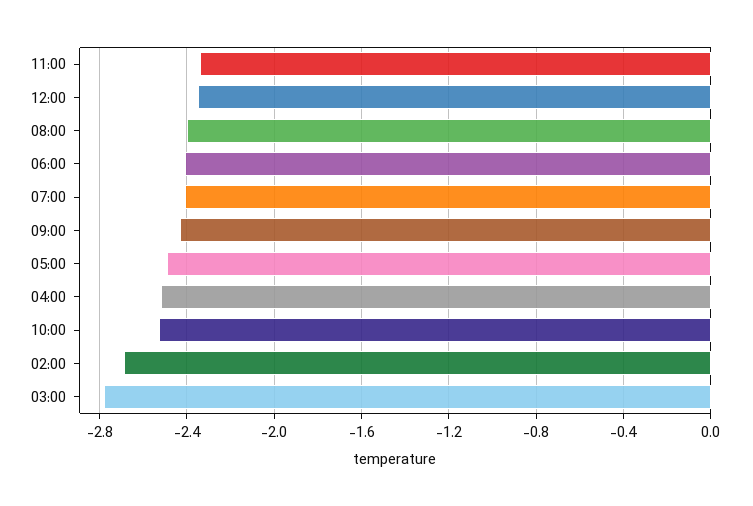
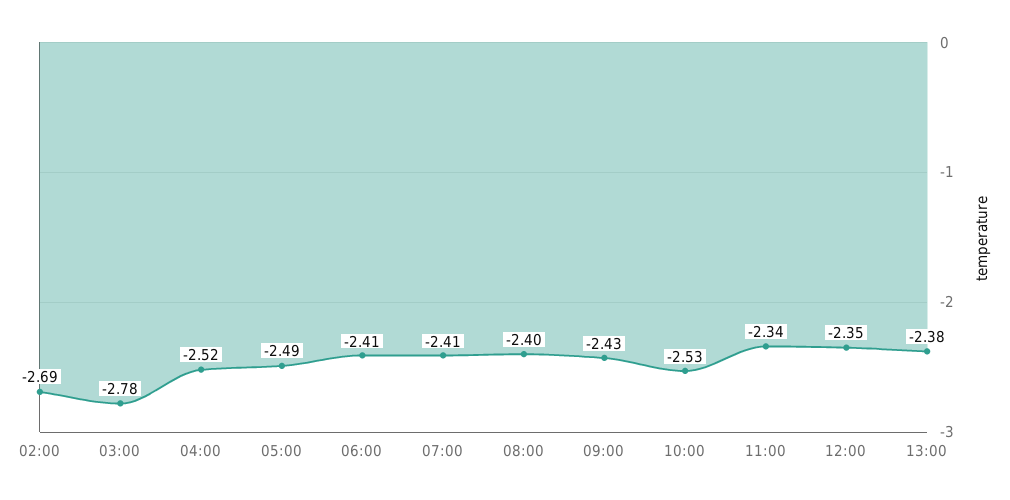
  {
    "11:00": -2.34,
    "12:00": -2.35,
    "08:00": -2.4,
    "06:00": -2.41,
    "07:00": -2.41,
    "09:00": -2.43,
    "05:00": -2.49,
    "04:00": -2.52,
    "10:00": -2.53,
    "02:00": -2.69,
-   "03:00": -2.78
+   "03:00": -2.78,
+   "13:00": -2.38
  }

